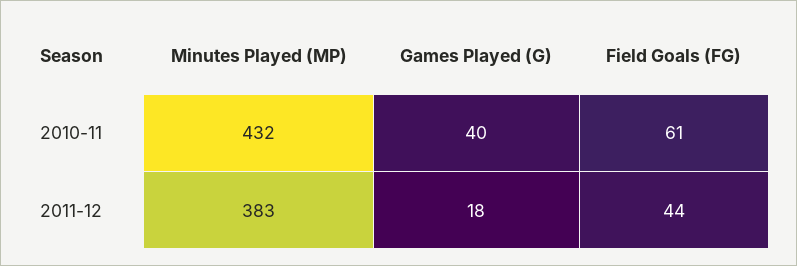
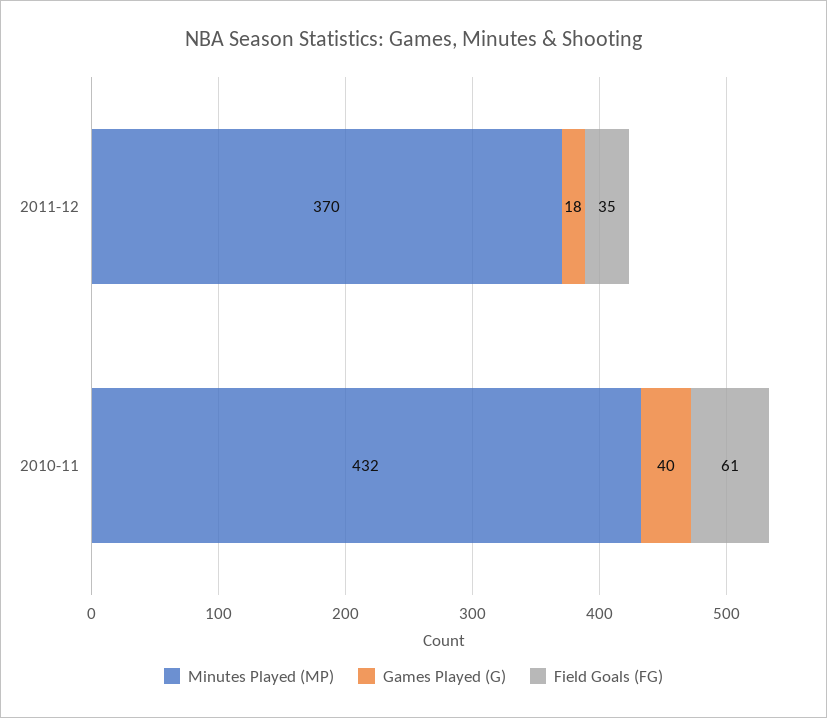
  {
    "Minutes Played (MP)": {
      "2010-11": 432,
-     "2011-12": 383
+     "2011-12": 370
    },
    "Games Played (G)": {
      "2010-11": 40,
      "2011-12": 18
    },
    "Field Goals (FG)": {
      "2010-11": 61,
-     "2011-12": 44
+     "2011-12": 35
    }
  }

